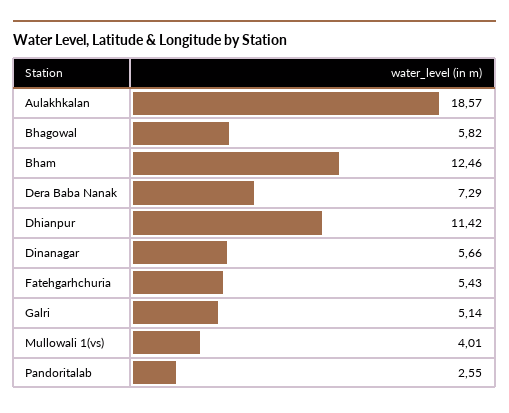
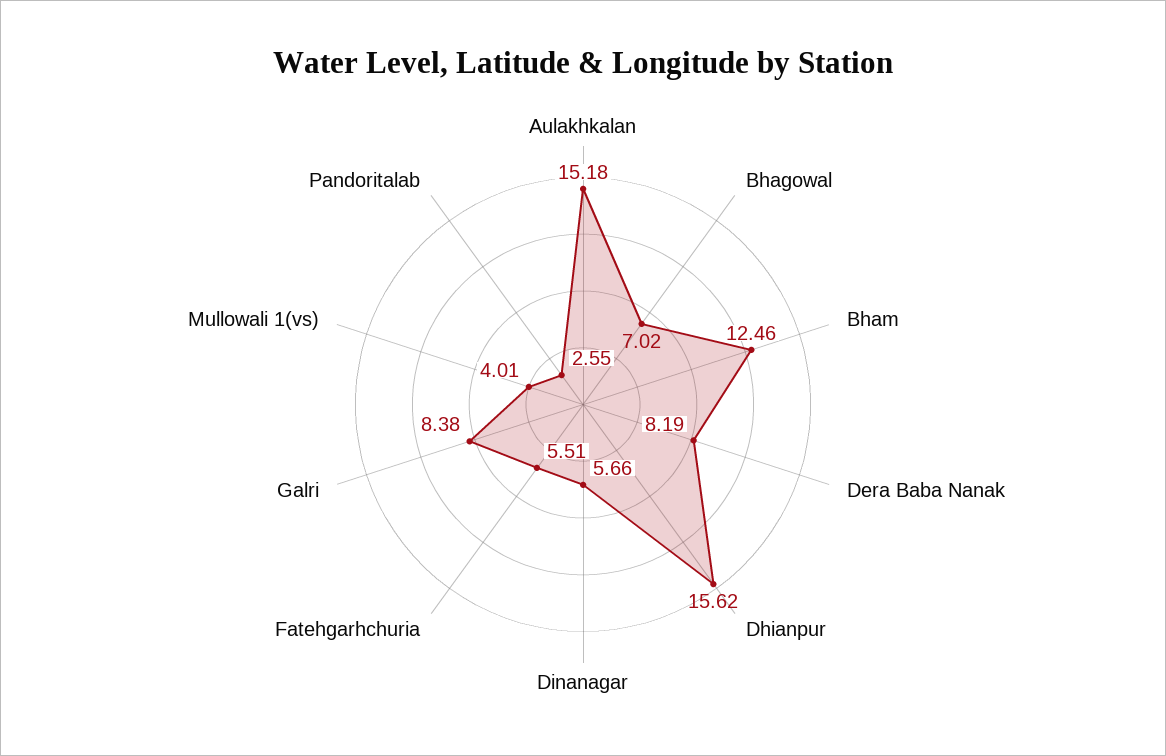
  {
-   "Aulakhkalan": 18.57,
+   "Aulakhkalan": 15.18,
-   "Bhagowal": 5.82,
+   "Bhagowal": 7.02,
    "Bham": 12.46,
-   "Dera Baba Nanak": 7.29,
+   "Dera Baba Nanak": 8.19,
-   "Dhianpur": 11.42,
+   "Dhianpur": 15.62,
    "Dinanagar": 5.66,
-   "Fatehgarhchuria": 5.43,
+   "Fatehgarhchuria": 5.51,
-   "Galri": 5.14,
+   "Galri": 8.38,
    "Mullowali 1(vs)": 4.01,
    "Pandoritalab": 2.55
  }

